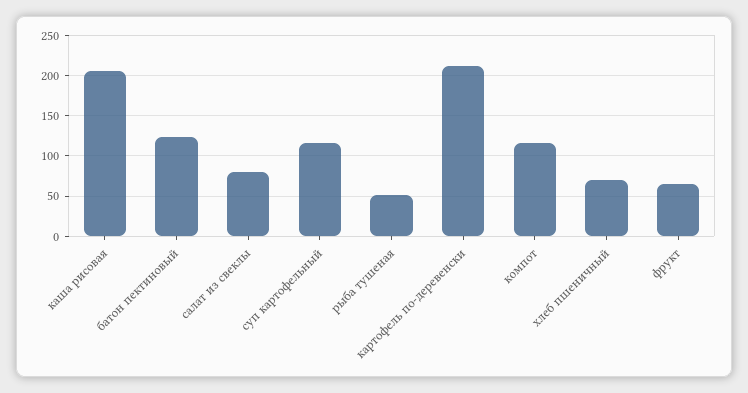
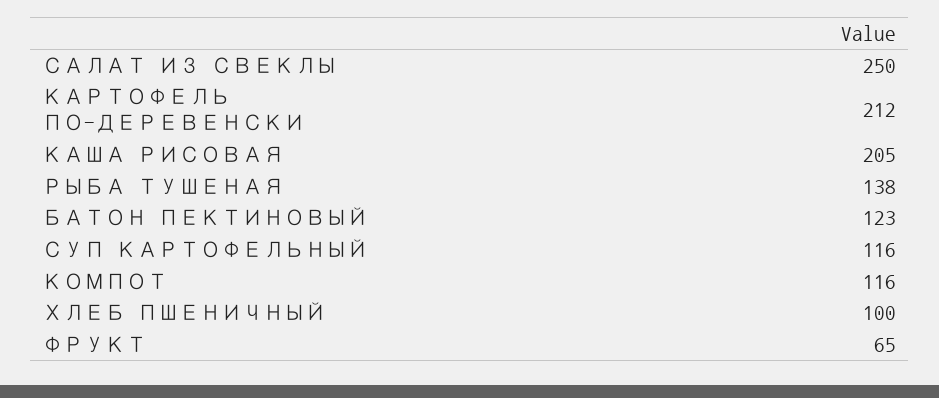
  {
    "каша рисовая": 205,
    "батон пектиновый": 123,
-   "салат из свеклы": 80,
+   "салат из свеклы": 250,
    "суп картофельный": 116,
-   "рыба тушеная": 50,
+   "рыба тушеная": 138,
    "картофель по-деревенски": 212,
    "компот": 116,
-   "хлеб пшеничный": 70,
+   "хлеб пшеничный": 100,
    "фрукт": 65
  }

